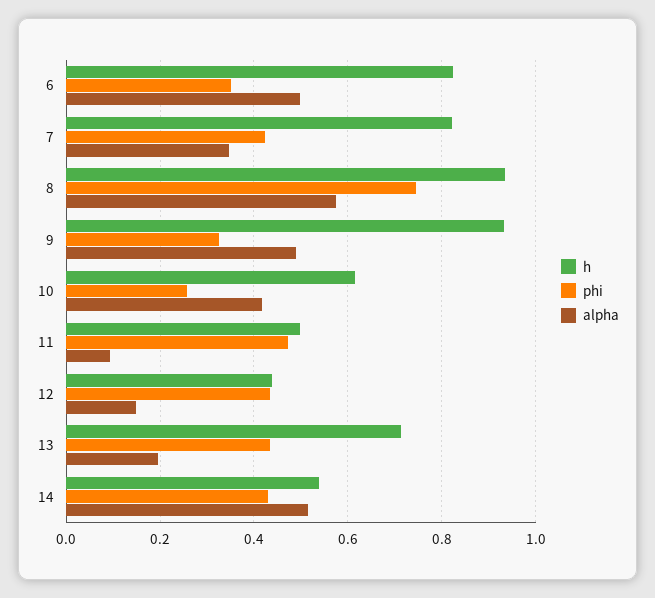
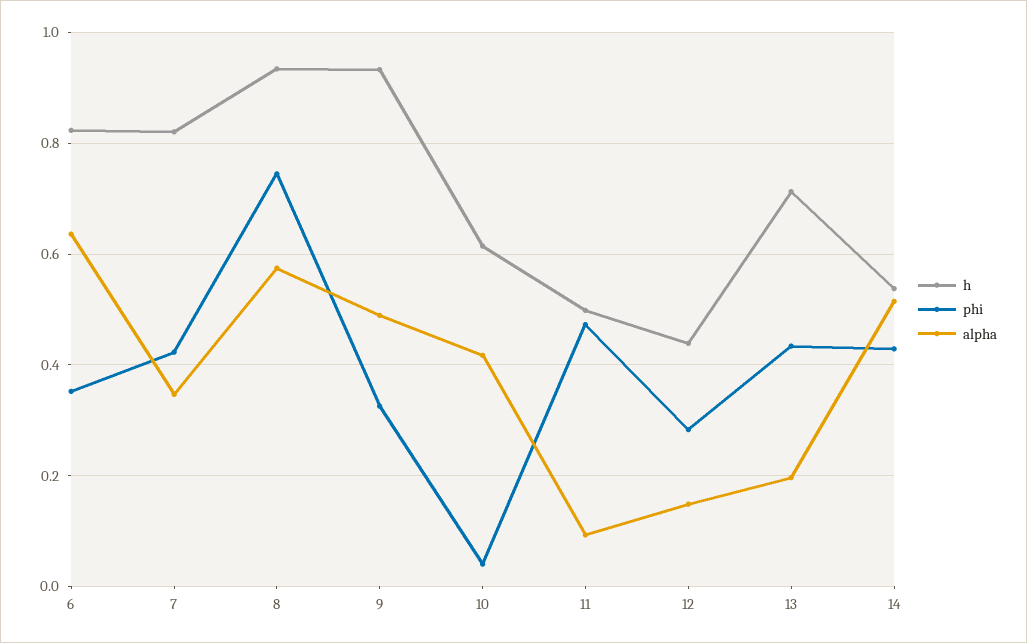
  {
    "h": {
      "6": 0.82,
      "7": 0.82,
      "8": 0.94,
      "9": 0.94,
      "10": 0.62,
      "11": 0.5,
      "12": 0.44,
      "13": 0.72,
      "14": 0.54
    },
    "phi": {
      "6": 0.36,
      "7": 0.42,
      "8": 0.74,
      "9": 0.32,
-     "10": 0.26,
+     "10": 0.04,
      "11": 0.48,
-     "12": 0.44,
+     "12": 0.28,
      "13": 0.44,
      "14": 0.42
    },
    "alpha": {
-     "6": 0.5,
+     "6": 0.64,
      "7": 0.34,
      "8": 0.58,
      "9": 0.48,
      "10": 0.42,
      "11": 0.1,
      "12": 0.14,
      "13": 0.2,
      "14": 0.52
    }
  }

